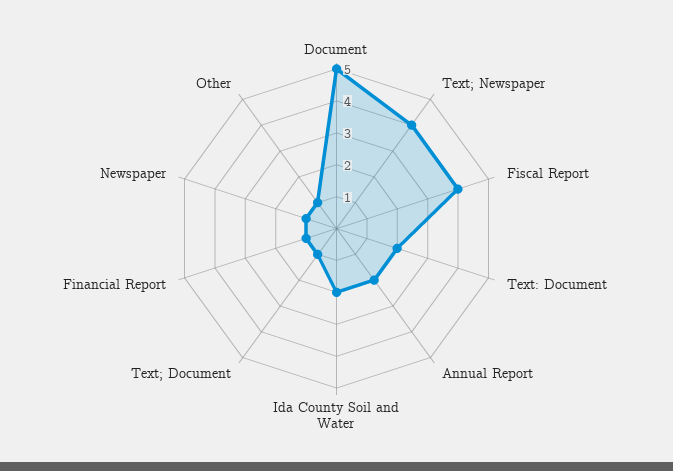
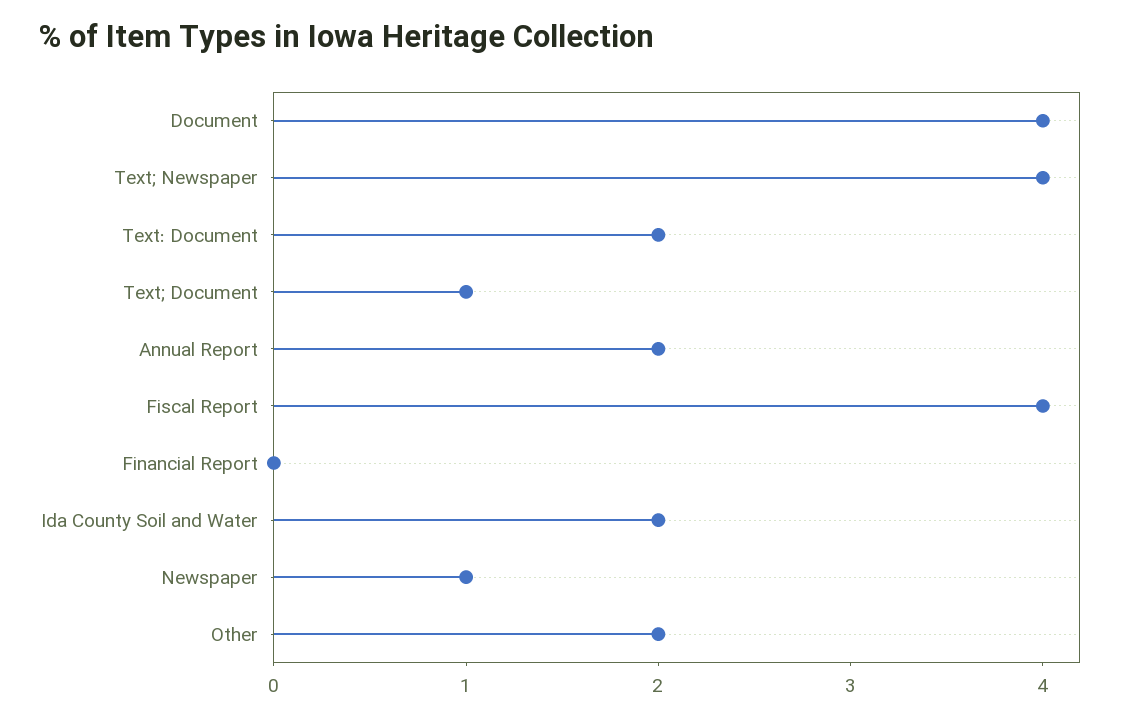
  {
-   "Document": 5,
+   "Document": 4,
    "Text; Newspaper": 4,
    "Fiscal Report": 4,
    "Text: Document": 2,
    "Annual Report": 2,
    "Ida County Soil and Water": 2,
    "Text; Document": 1,
-   "Financial Report": 1,
+   "Financial Report": 0,
    "Newspaper": 1,
-   "Other": 1
+   "Other": 2
  }

